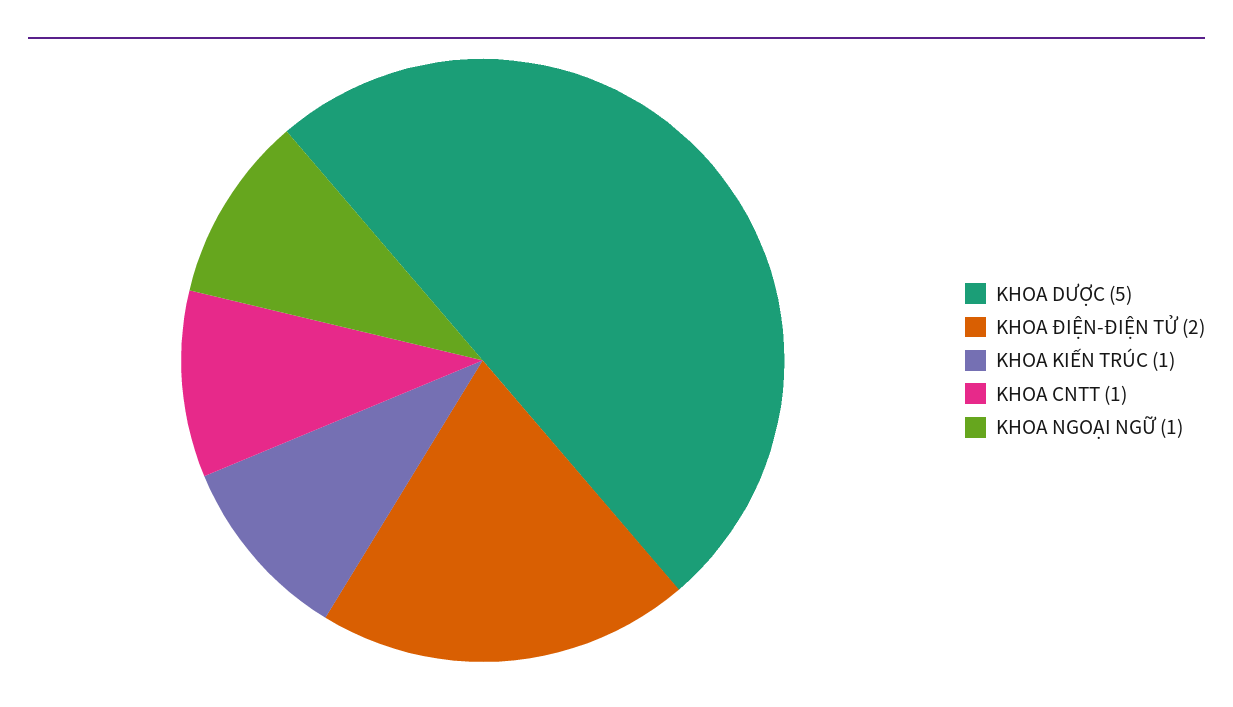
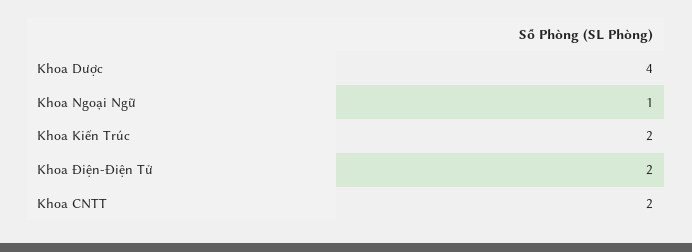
  {
-   "KHOA DƯỢC": 5,
+   "KHOA DƯỢC": 4,
    "KHOA ĐIỆN-ĐIỆN TỬ": 2,
-   "KHOA KIẾN TRÚC": 1,
+   "KHOA KIẾN TRÚC": 2,
-   "KHOA CNTT": 1,
+   "KHOA CNTT": 2,
    "KHOA NGOẠI NGỮ": 1
  }

